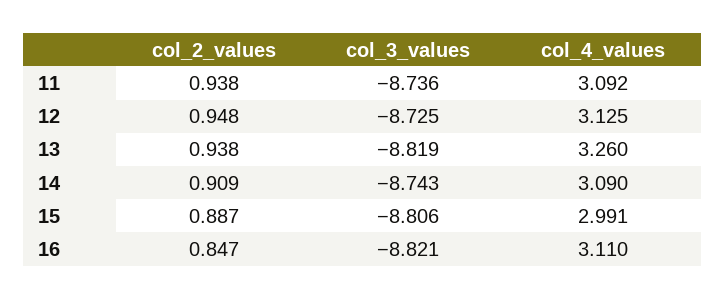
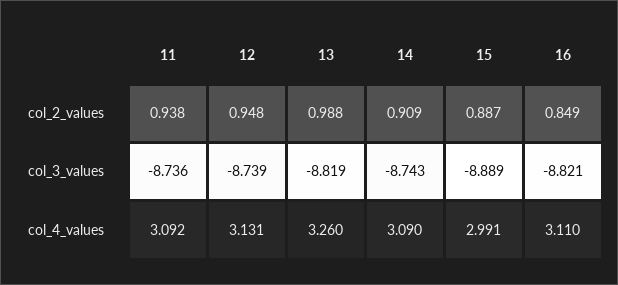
  {
    "col_2_values": {
      "11": 0.938,
      "12": 0.948,
-     "13": 0.938,
+     "13": 0.988,
      "14": 0.909,
      "15": 0.887,
-     "16": 0.847
+     "16": 0.849
    },
    "col_3_values": {
      "11": -8.736,
-     "12": -8.725,
+     "12": -8.739,
      "13": -8.819,
      "14": -8.743,
-     "15": -8.806,
+     "15": -8.889,
      "16": -8.821
    },
    "col_4_values": {
      "11": 3.092,
-     "12": 3.125,
+     "12": 3.131,
      "13": 3.26,
      "14": 3.09,
      "15": 2.991,
      "16": 3.11
    }
  }

